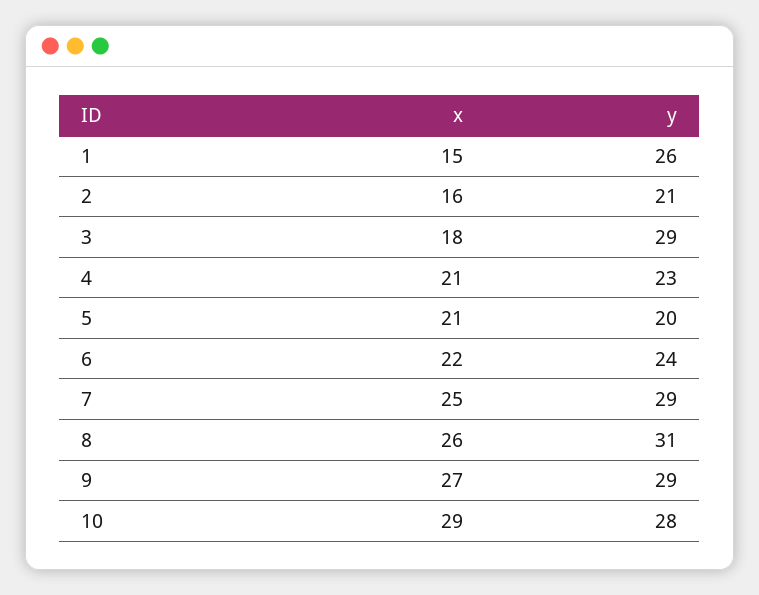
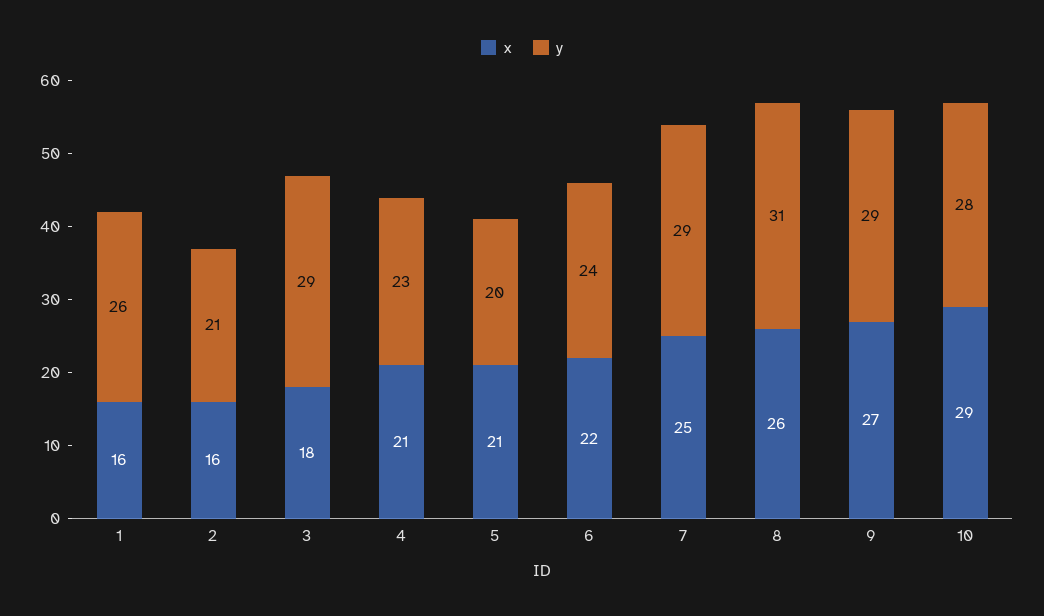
  {
    "x": {
-     "1": 15,
+     "1": 16,
      "2": 16,
      "3": 18,
      "4": 21,
      "5": 21,
      "6": 22,
      "7": 25,
      "8": 26,
      "9": 27,
      "10": 29
    },
    "y": {
      "1": 26,
      "2": 21,
      "3": 29,
      "4": 23,
      "5": 20,
      "6": 24,
      "7": 29,
      "8": 31,
      "9": 29,
      "10": 28
    }
  }

